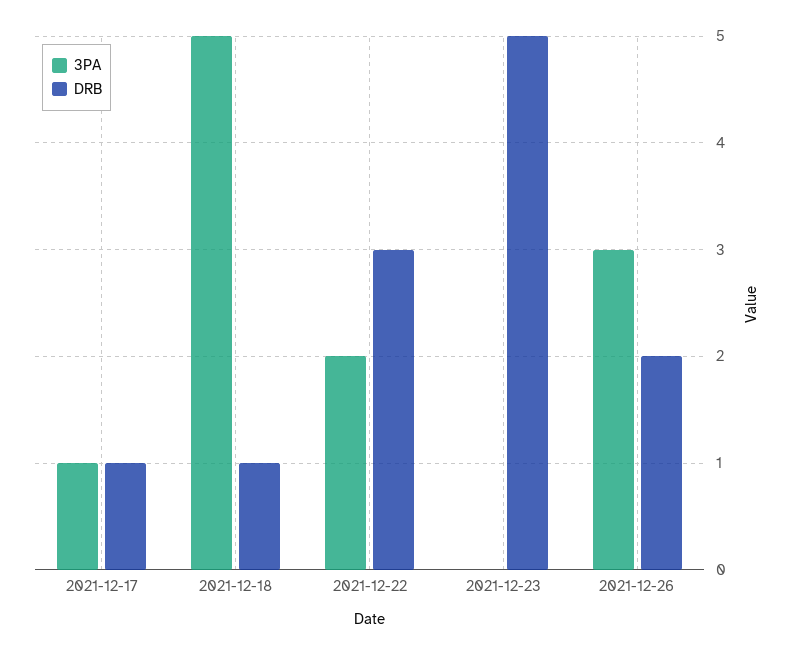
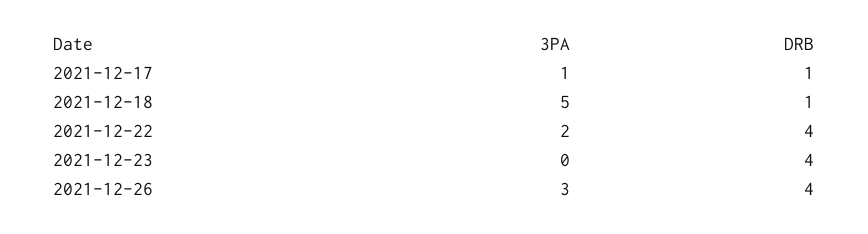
  {
    "3PA": {
      "2021-12-17": 1,
      "2021-12-18": 5,
      "2021-12-22": 2,
      "2021-12-23": 0,
      "2021-12-26": 3
    },
    "DRB": {
      "2021-12-17": 1,
      "2021-12-18": 1,
-     "2021-12-22": 3,
+     "2021-12-22": 4,
-     "2021-12-23": 5,
+     "2021-12-23": 4,
-     "2021-12-26": 2
+     "2021-12-26": 4
    }
  }

